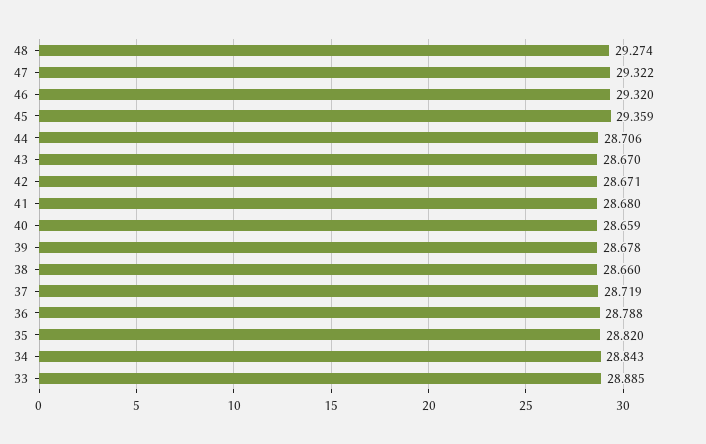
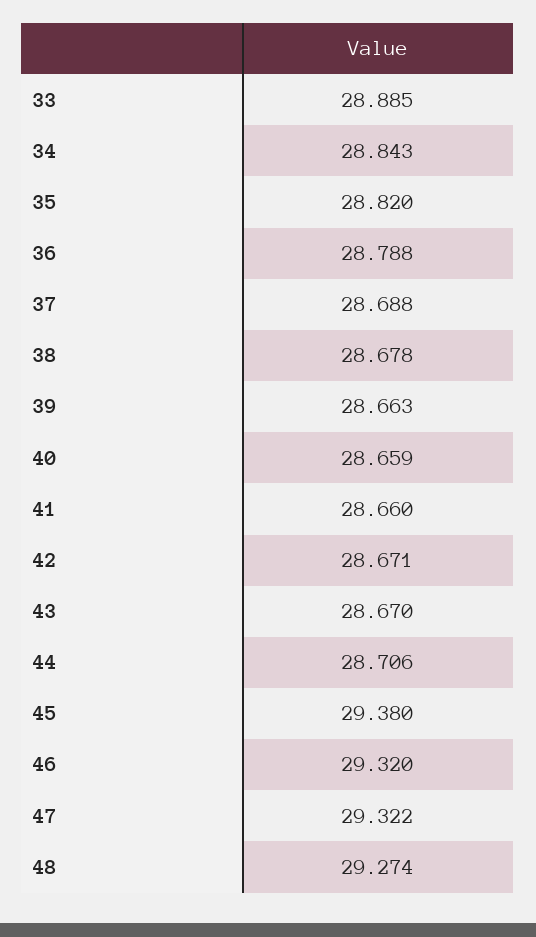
  {
    "48": 29.274,
    "47": 29.322,
    "46": 29.32,
-   "45": 29.359,
+   "45": 29.38,
    "44": 28.706,
    "43": 28.67,
    "42": 28.671,
-   "41": 28.68,
+   "41": 28.66,
    "40": 28.659,
-   "39": 28.678,
+   "39": 28.663,
-   "38": 28.66,
+   "38": 28.678,
-   "37": 28.719,
+   "37": 28.688,
    "36": 28.788,
    "35": 28.82,
    "34": 28.843,
    "33": 28.885
  }

